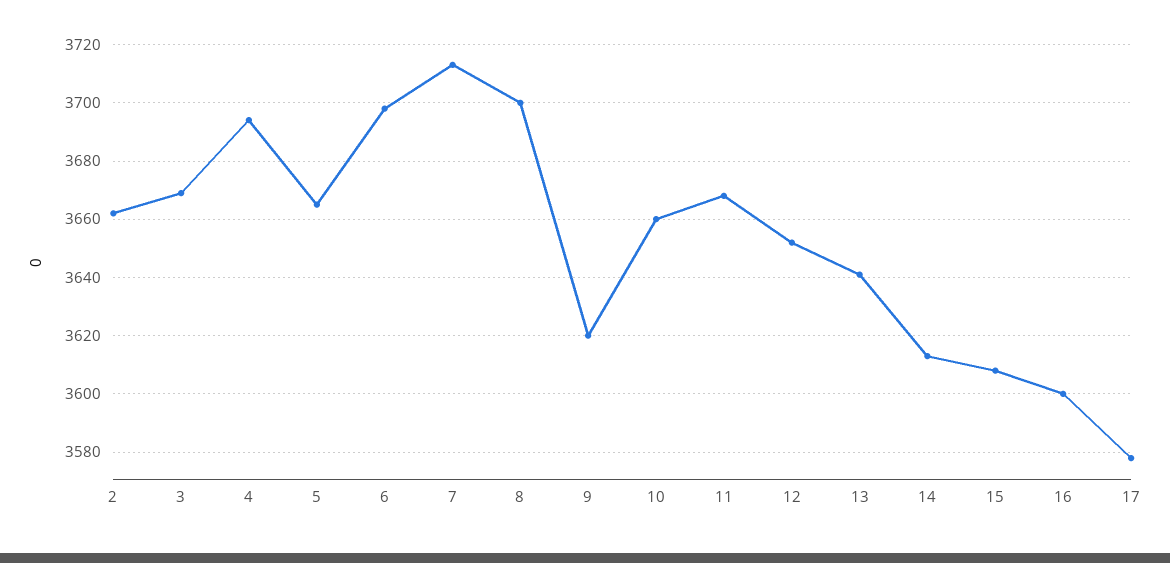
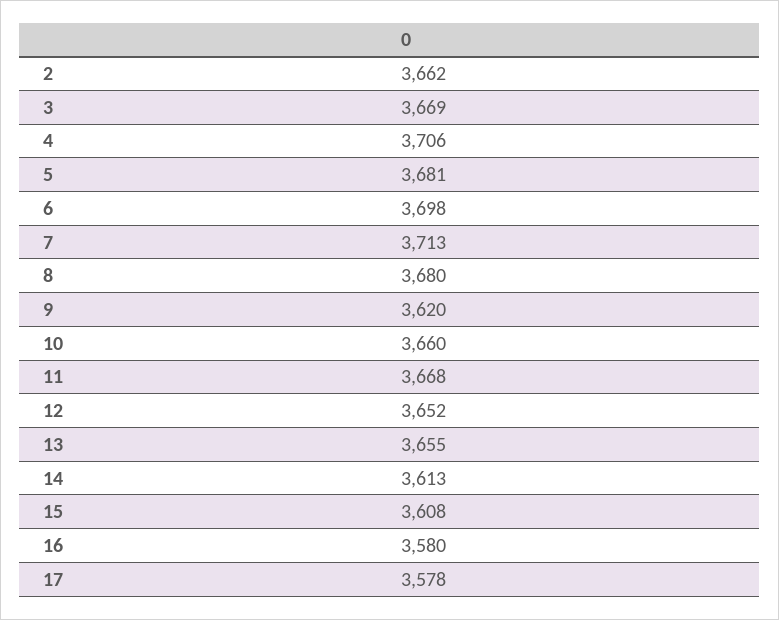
  {
    "2": 3662,
    "3": 3669,
-   "4": 3695,
+   "4": 3706,
-   "5": 3665,
+   "5": 3681,
    "6": 3698,
    "7": 3713,
-   "8": 3700,
+   "8": 3680,
    "9": 3620,
    "10": 3660,
    "11": 3668,
    "12": 3652,
-   "13": 3640,
+   "13": 3655,
    "14": 3613,
    "15": 3608,
-   "16": 3600,
+   "16": 3580,
    "17": 3578
  }

